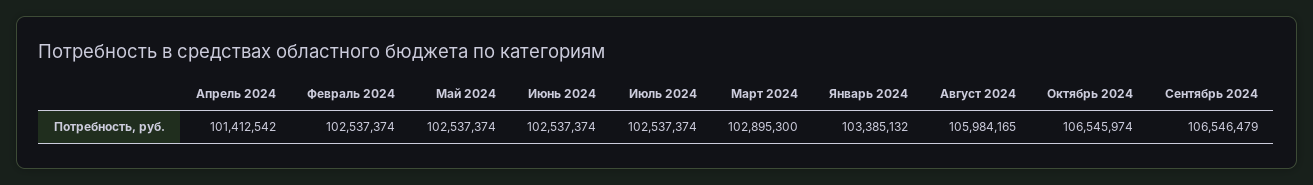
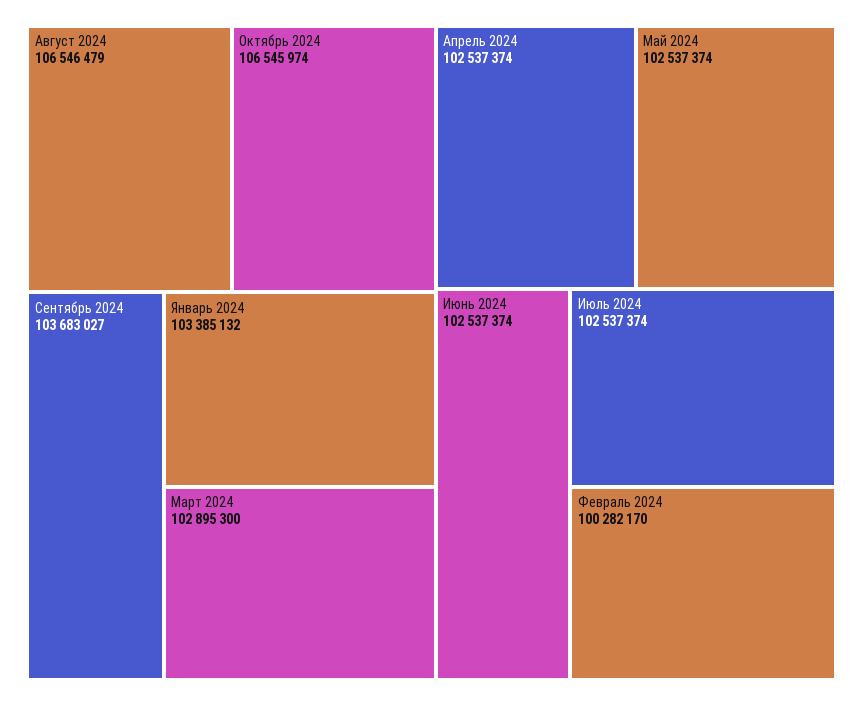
  {
-   "Апрель 2024": 101412542,
+   "Апрель 2024": 102537374,
-   "Февраль 2024": 102537374,
+   "Февраль 2024": 100282170,
    "Май 2024": 102537374,
    "Июнь 2024": 102537374,
    "Июль 2024": 102537374,
    "Март 2024": 102895300,
    "Январь 2024": 103385132,
-   "Август 2024": 105984165,
+   "Август 2024": 106546479,
    "Октябрь 2024": 106545974,
-   "Сентябрь 2024": 106546479
+   "Сентябрь 2024": 103683027
  }

